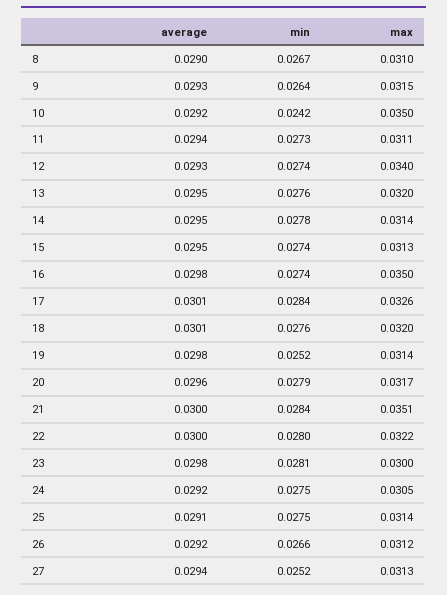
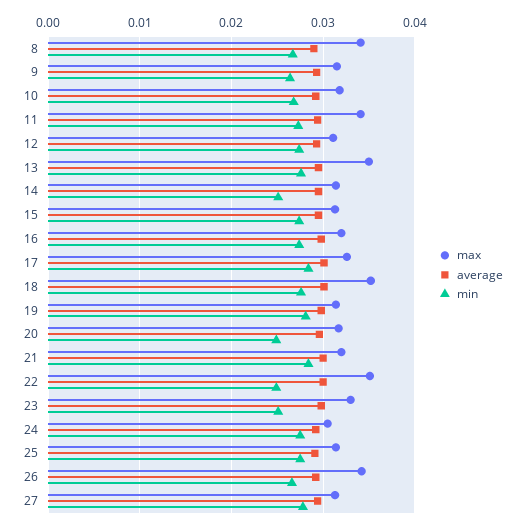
  {
    "average": {
      "8": 0.029,
      "9": 0.0293,
      "10": 0.0292,
      "11": 0.0294,
      "12": 0.0293,
      "13": 0.0295,
      "14": 0.0295,
      "15": 0.0295,
      "16": 0.0298,
      "17": 0.0301,
      "18": 0.0301,
      "19": 0.0298,
      "20": 0.0296,
      "21": 0.03,
      "22": 0.03,
      "23": 0.0298,
      "24": 0.0292,
      "25": 0.0291,
      "26": 0.0292,
      "27": 0.0294
    },
    "min": {
      "8": 0.0267,
      "9": 0.0264,
-     "10": 0.0242,
+     "10": 0.027,
      "11": 0.0273,
      "12": 0.0274,
      "13": 0.0276,
-     "14": 0.0278,
+     "14": 0.025,
      "15": 0.0274,
      "16": 0.0274,
      "17": 0.0284,
      "18": 0.0276,
-     "19": 0.0252,
+     "19": 0.028,
-     "20": 0.0279,
+     "20": 0.025,
      "21": 0.0284,
-     "22": 0.028,
+     "22": 0.025,
-     "23": 0.0281,
+     "23": 0.025,
      "24": 0.0275,
      "25": 0.0275,
      "26": 0.0266,
-     "27": 0.0252
+     "27": 0.028
    },
    "max": {
-     "8": 0.031,
+     "8": 0.034,
      "9": 0.0315,
-     "10": 0.035,
+     "10": 0.032,
-     "11": 0.0311,
+     "11": 0.034,
-     "12": 0.034,
+     "12": 0.031,
-     "13": 0.032,
+     "13": 0.035,
      "14": 0.0314,
      "15": 0.0313,
-     "16": 0.035,
+     "16": 0.032,
      "17": 0.0326,
-     "18": 0.032,
+     "18": 0.035,
      "19": 0.0314,
      "20": 0.0317,
-     "21": 0.0351,
+     "21": 0.032,
-     "22": 0.0322,
+     "22": 0.035,
-     "23": 0.03,
+     "23": 0.033,
      "24": 0.0305,
      "25": 0.0314,
-     "26": 0.0312,
+     "26": 0.034,
      "27": 0.0313
    }
  }

